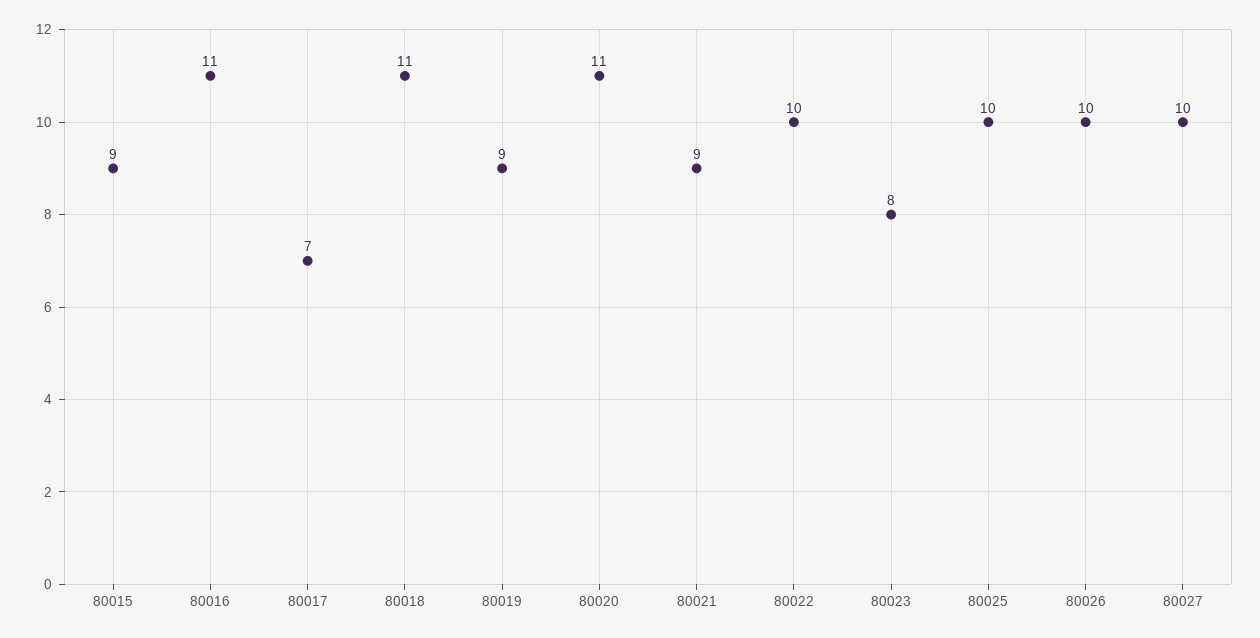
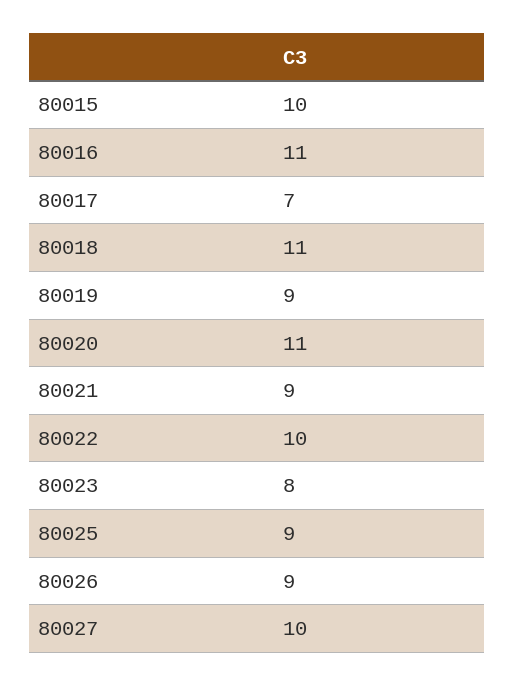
  {
-   "80015": 9,
+   "80015": 10,
    "80016": 11,
    "80017": 7,
    "80018": 11,
    "80019": 9,
    "80020": 11,
    "80021": 9,
    "80022": 10,
    "80023": 8,
-   "80025": 10,
+   "80025": 9,
-   "80026": 10,
+   "80026": 9,
    "80027": 10
  }

